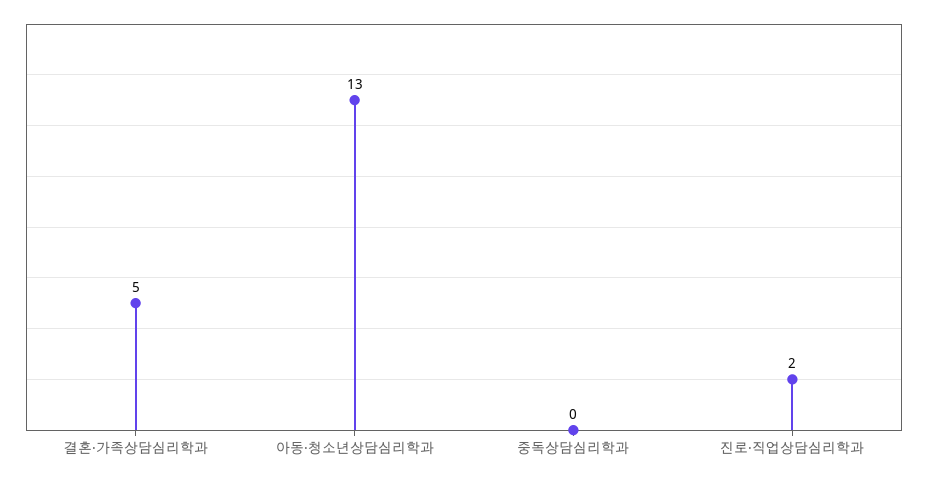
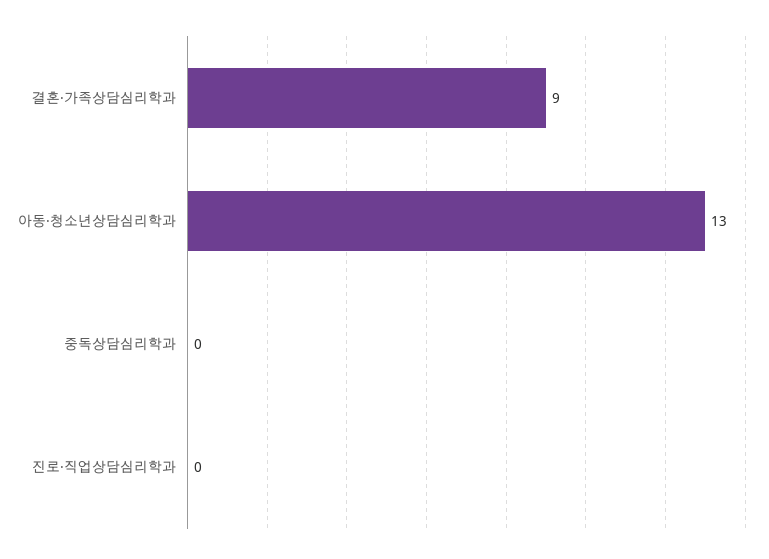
  {
-   "결혼·가족상담심리학과": 5,
+   "결혼·가족상담심리학과": 9,
    "아동·청소년상담심리학과": 13,
    "중독상담심리학과": 0,
-   "진로·직업상담심리학과": 2
+   "진로·직업상담심리학과": 0
  }

